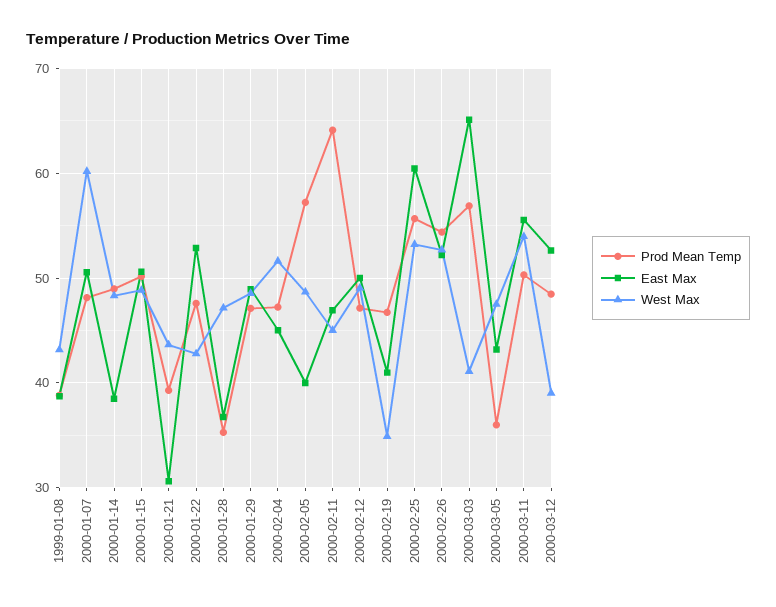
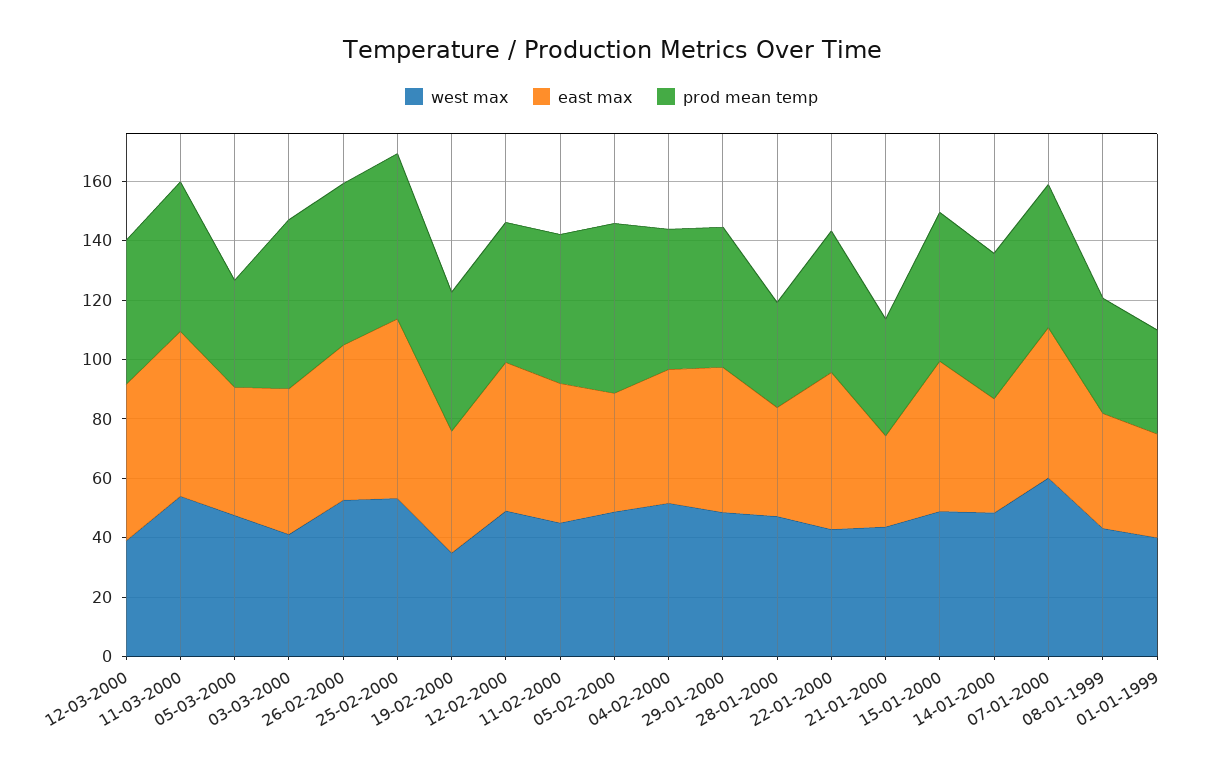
  {
    "Prod Mean Temp": {
      "1999-01-08": 39,
      "2000-01-07": 48,
      "2000-01-14": 49,
      "2000-01-15": 50,
      "2000-01-21": 39,
      "2000-01-22": 48,
      "2000-01-28": 35,
      "2000-01-29": 47,
      "2000-02-04": 47,
      "2000-02-05": 57,
-     "2000-02-11": 64,
+     "2000-02-11": 50,
      "2000-02-12": 47,
      "2000-02-19": 47,
      "2000-02-25": 56,
      "2000-02-26": 54,
      "2000-03-03": 57,
      "2000-03-05": 36,
      "2000-03-11": 50,
-     "2000-03-12": 48
+     "2000-03-12": 48,
+     "01-01-1999": 35
    },
    "East Max": {
      "1999-01-08": 39,
      "2000-01-07": 51,
      "2000-01-14": 38,
      "2000-01-15": 51,
      "2000-01-21": 31,
      "2000-01-22": 53,
      "2000-01-28": 37,
      "2000-01-29": 49,
      "2000-02-04": 45,
      "2000-02-05": 40,
      "2000-02-11": 47,
      "2000-02-12": 50,
      "2000-02-19": 41,
      "2000-02-25": 60,
      "2000-02-26": 52,
-     "2000-03-03": 65,
+     "2000-03-03": 50,
      "2000-03-05": 43,
      "2000-03-11": 56,
-     "2000-03-12": 53
+     "2000-03-12": 53,
+     "01-01-1999": 35
    },
    "West Max": {
      "1999-01-08": 43,
      "2000-01-07": 60,
      "2000-01-14": 48,
      "2000-01-15": 49,
      "2000-01-21": 44,
      "2000-01-22": 43,
      "2000-01-28": 47,
      "2000-01-29": 49,
      "2000-02-04": 52,
      "2000-02-05": 49,
      "2000-02-11": 45,
      "2000-02-12": 49,
      "2000-02-19": 35,
      "2000-02-25": 53,
      "2000-02-26": 53,
      "2000-03-03": 41,
      "2000-03-05": 48,
      "2000-03-11": 54,
-     "2000-03-12": 39
+     "2000-03-12": 39,
+     "01-01-1999": 40
    }
  }

